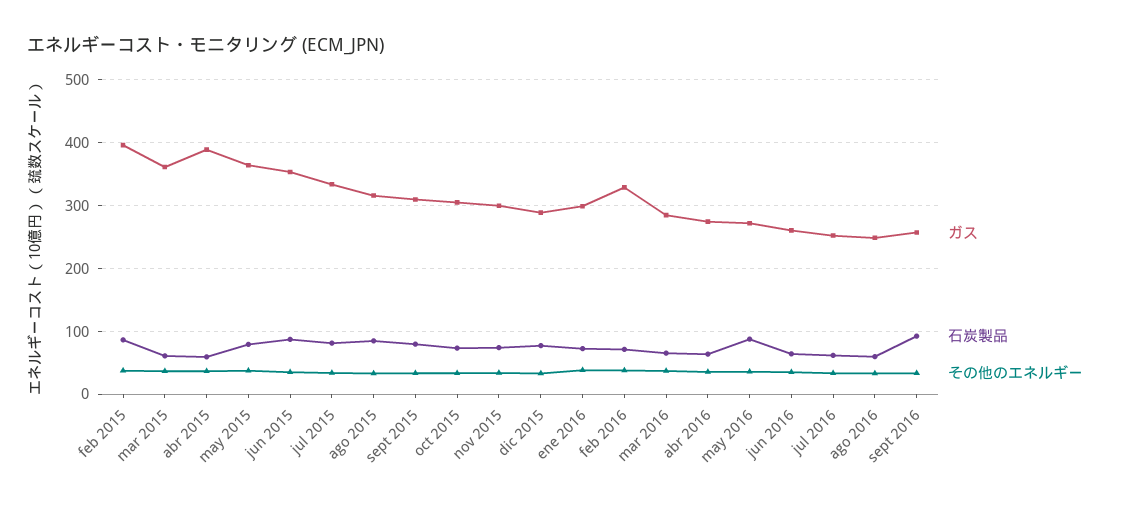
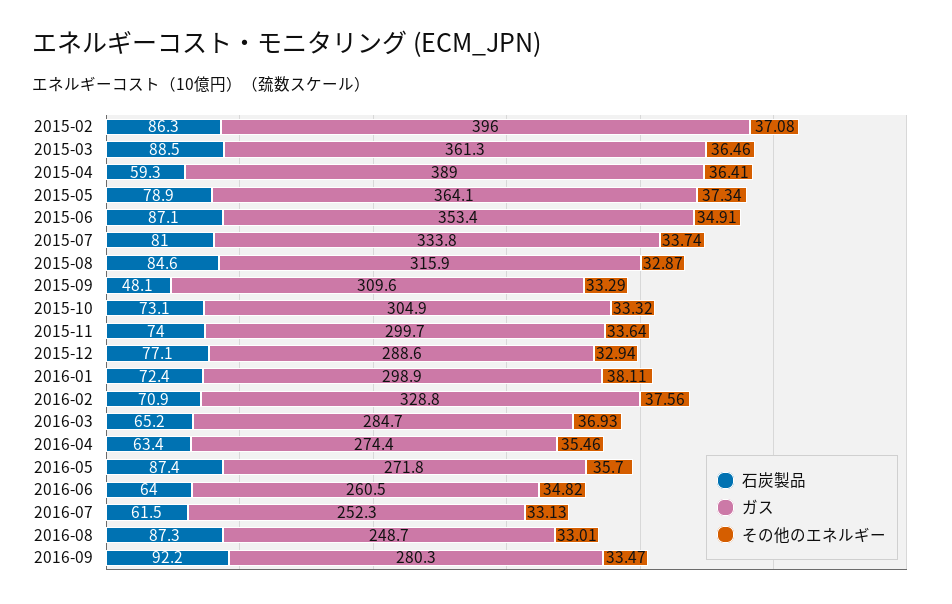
  {
    "ガス": {
      "feb 2015": 396,
      "mar 2015": 361.3,
      "abr 2015": 389,
      "may 2015": 364.1,
      "jun 2015": 353.4,
      "jul 2015": 333.8,
      "ago 2015": 315.9,
      "sept 2015": 309.6,
      "oct 2015": 304.9,
      "nov 2015": 299.7,
      "dic 2015": 288.6,
      "ene 2016": 298.9,
      "feb 2016": 328.8,
      "mar 2016": 284.7,
      "abr 2016": 274.4,
      "may 2016": 271.8,
      "jun 2016": 260.5,
      "jul 2016": 252.3,
      "ago 2016": 248.7,
-     "sept 2016": 260
+     "sept 2016": 280.3
    },
    "石炭製品": {
      "feb 2015": 86.3,
-     "mar 2015": 60,
+     "mar 2015": 88.5,
      "abr 2015": 59.3,
      "may 2015": 78.9,
      "jun 2015": 87.1,
      "jul 2015": 81,
      "ago 2015": 84.6,
-     "sept 2015": 80,
+     "sept 2015": 48.1,
      "oct 2015": 73.1,
      "nov 2015": 74,
      "dic 2015": 77.1,
      "ene 2016": 72.4,
      "feb 2016": 70.9,
      "mar 2016": 65.2,
      "abr 2016": 63.4,
      "may 2016": 87.4,
      "jun 2016": 64,
      "jul 2016": 61.5,
-     "ago 2016": 60,
+     "ago 2016": 87.3,
      "sept 2016": 92.2
    },
    "その他のエネルギー": {
      "feb 2015": 37.08,
      "mar 2015": 36.46,
      "abr 2015": 36.41,
      "may 2015": 37.34,
      "jun 2015": 34.91,
      "jul 2015": 33.74,
      "ago 2015": 32.87,
      "sept 2015": 33.29,
      "oct 2015": 33.32,
      "nov 2015": 33.64,
      "dic 2015": 32.94,
      "ene 2016": 38.11,
      "feb 2016": 37.56,
      "mar 2016": 36.93,
      "abr 2016": 35.46,
      "may 2016": 35.7,
      "jun 2016": 34.82,
      "jul 2016": 33.13,
      "ago 2016": 33.01,
      "sept 2016": 33.47
    }
  }

